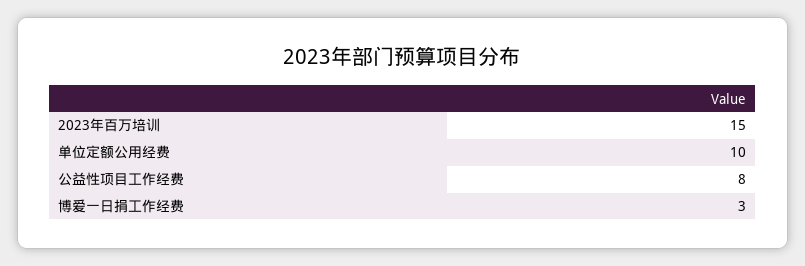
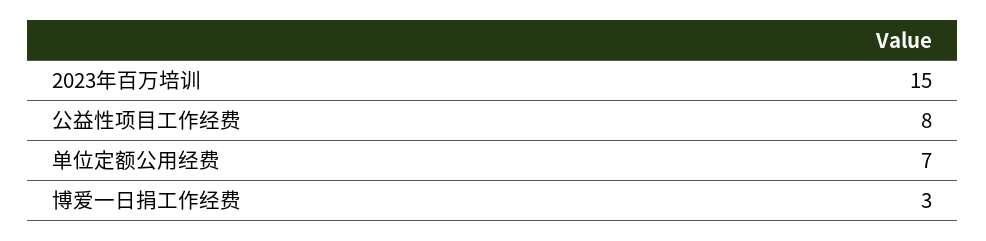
  {
    "2023年百万培训": 15,
-   "单位定额公用经费": 10,
+   "单位定额公用经费": 7,
    "公益性项目工作经费": 8,
    "博爱一日捐工作经费": 3
  }

